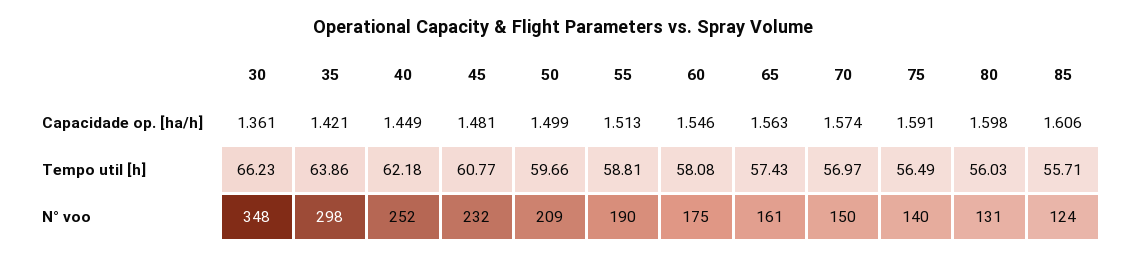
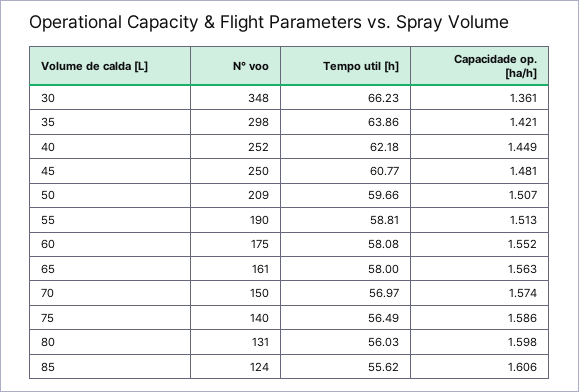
  {
    "30": {
      "Capacidade op. [ha/h]": 1.361,
      "Tempo util [h]": 66.23,
      "N° voo": 348
    },
    "35": {
      "Capacidade op. [ha/h]": 1.421,
      "Tempo util [h]": 63.86,
      "N° voo": 298
    },
    "40": {
      "Capacidade op. [ha/h]": 1.449,
      "Tempo util [h]": 62.18,
      "N° voo": 252
    },
    "45": {
      "Capacidade op. [ha/h]": 1.481,
      "Tempo util [h]": 60.77,
-     "N° voo": 232
+     "N° voo": 250
    },
    "50": {
-     "Capacidade op. [ha/h]": 1.499,
+     "Capacidade op. [ha/h]": 1.507,
      "Tempo util [h]": 59.66,
      "N° voo": 209
    },
    "55": {
      "Capacidade op. [ha/h]": 1.513,
      "Tempo util [h]": 58.81,
      "N° voo": 190
    },
    "60": {
-     "Capacidade op. [ha/h]": 1.546,
+     "Capacidade op. [ha/h]": 1.552,
      "Tempo util [h]": 58.08,
      "N° voo": 175
    },
    "65": {
      "Capacidade op. [ha/h]": 1.563,
-     "Tempo util [h]": 57.43,
+     "Tempo util [h]": 58,
      "N° voo": 161
    },
    "70": {
      "Capacidade op. [ha/h]": 1.574,
      "Tempo util [h]": 56.97,
      "N° voo": 150
    },
    "75": {
-     "Capacidade op. [ha/h]": 1.591,
+     "Capacidade op. [ha/h]": 1.586,
      "Tempo util [h]": 56.49,
      "N° voo": 140
    },
    "80": {
      "Capacidade op. [ha/h]": 1.598,
      "Tempo util [h]": 56.03,
      "N° voo": 131
    },
    "85": {
      "Capacidade op. [ha/h]": 1.606,
-     "Tempo util [h]": 55.71,
+     "Tempo util [h]": 55.62,
      "N° voo": 124
    }
  }

